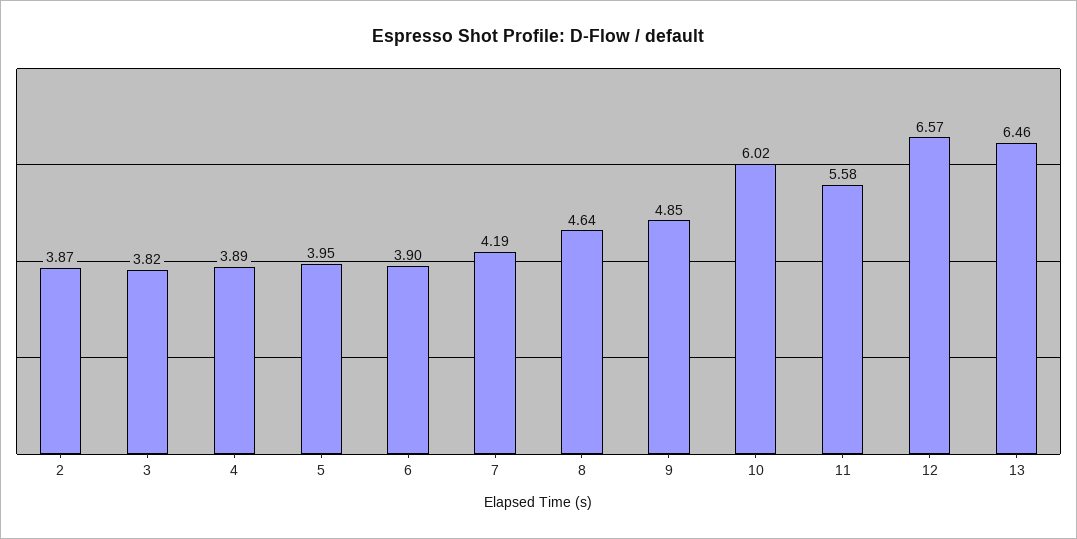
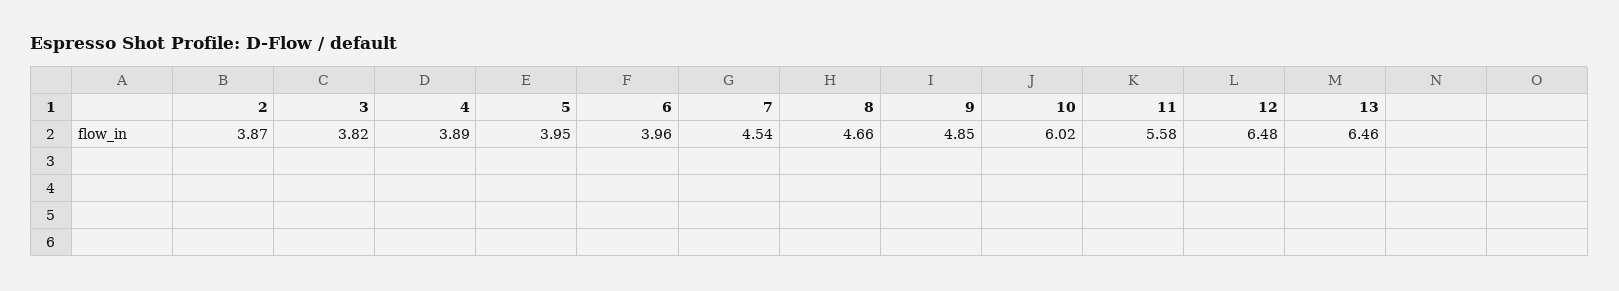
  {
    "2": 3.87,
    "3": 3.82,
    "4": 3.89,
    "5": 3.95,
-   "6": 3.9,
+   "6": 3.96,
-   "7": 4.19,
+   "7": 4.54,
-   "8": 4.64,
+   "8": 4.66,
    "9": 4.85,
    "10": 6.02,
    "11": 5.58,
-   "12": 6.57,
+   "12": 6.48,
    "13": 6.46
  }

